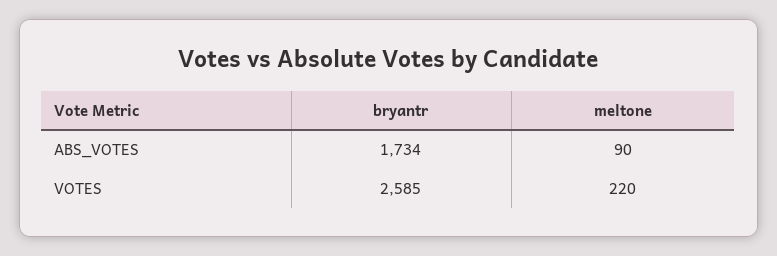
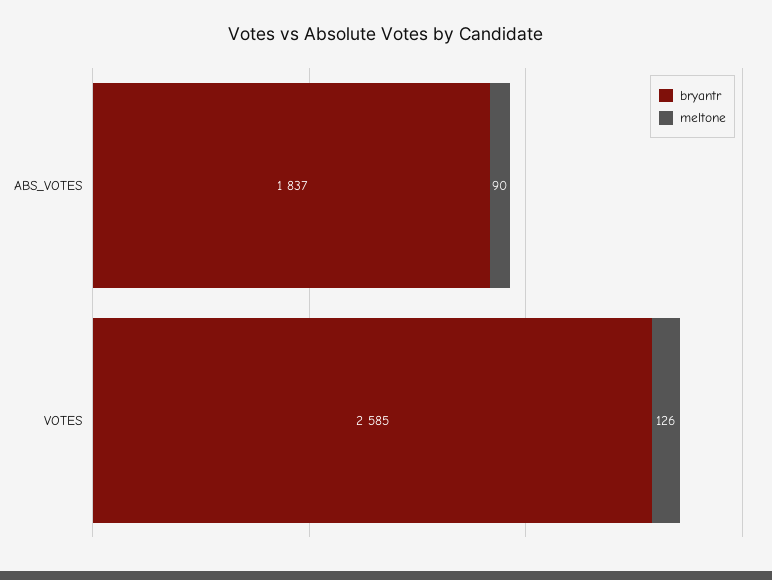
  {
    "bryantr": {
-     "ABS_VOTES": 1734,
+     "ABS_VOTES": 1837,
      "VOTES": 2585
    },
    "meltone": {
      "ABS_VOTES": 90,
-     "VOTES": 220
+     "VOTES": 126
    }
  }

